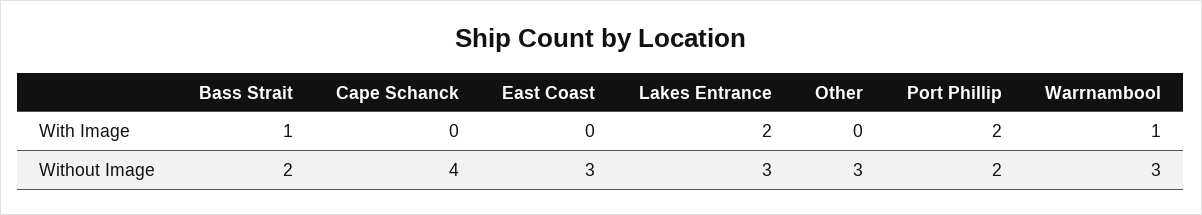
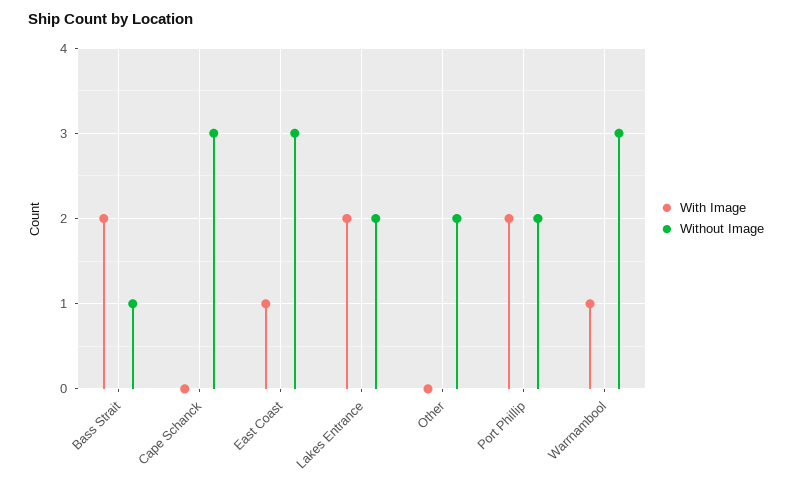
  {
    "With Image": {
-     "Bass Strait": 1,
+     "Bass Strait": 2,
      "Cape Schanck": 0,
-     "East Coast": 0,
+     "East Coast": 1,
      "Lakes Entrance": 2,
      "Other": 0,
      "Port Phillip": 2,
      "Warrnambool": 1
    },
    "Without Image": {
-     "Bass Strait": 2,
+     "Bass Strait": 1,
-     "Cape Schanck": 4,
+     "Cape Schanck": 3,
      "East Coast": 3,
-     "Lakes Entrance": 3,
+     "Lakes Entrance": 2,
-     "Other": 3,
+     "Other": 2,
      "Port Phillip": 2,
      "Warrnambool": 3
    }
  }

